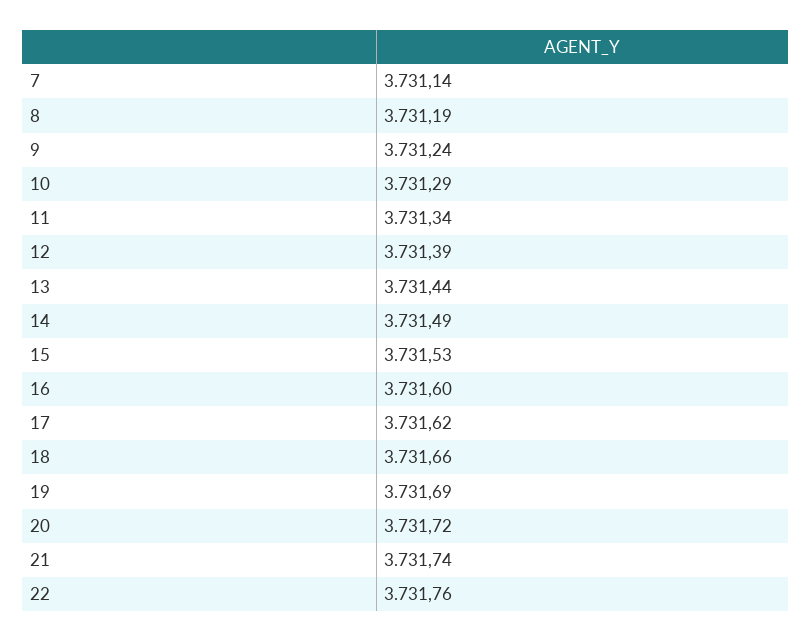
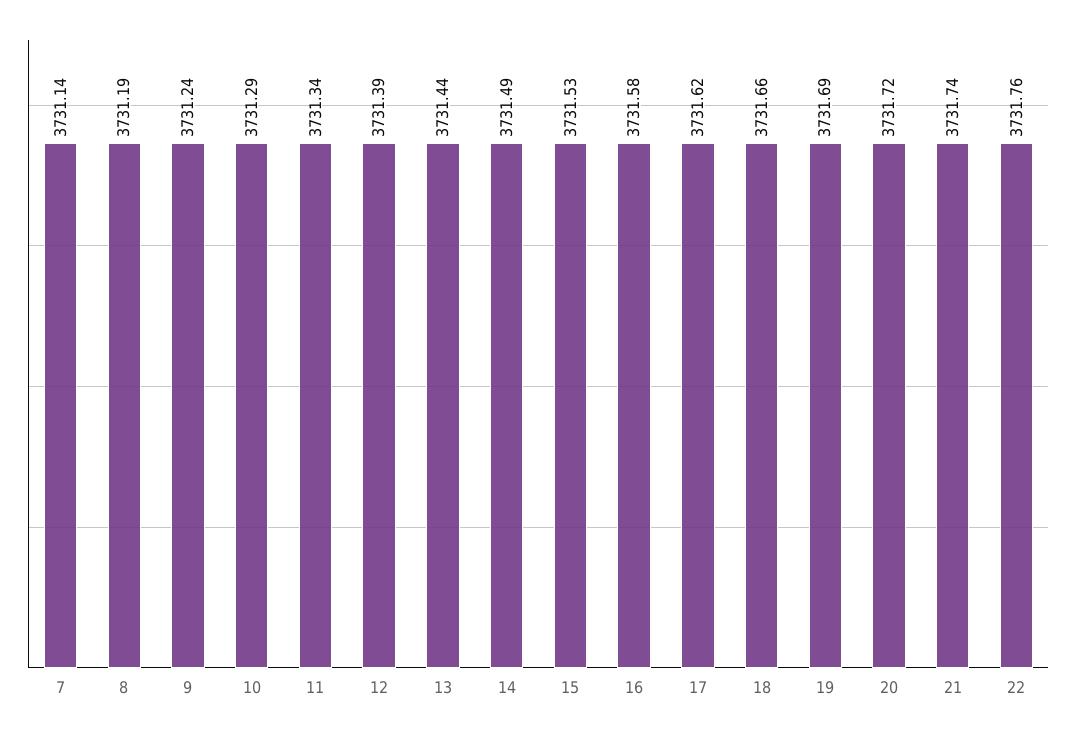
  {
    "7": 3731.14,
    "8": 3731.19,
    "9": 3731.24,
    "10": 3731.29,
    "11": 3731.34,
    "12": 3731.39,
    "13": 3731.44,
    "14": 3731.49,
    "15": 3731.53,
-   "16": 3731.6,
+   "16": 3731.58,
    "17": 3731.62,
    "18": 3731.66,
    "19": 3731.69,
    "20": 3731.72,
    "21": 3731.74,
    "22": 3731.76
  }

